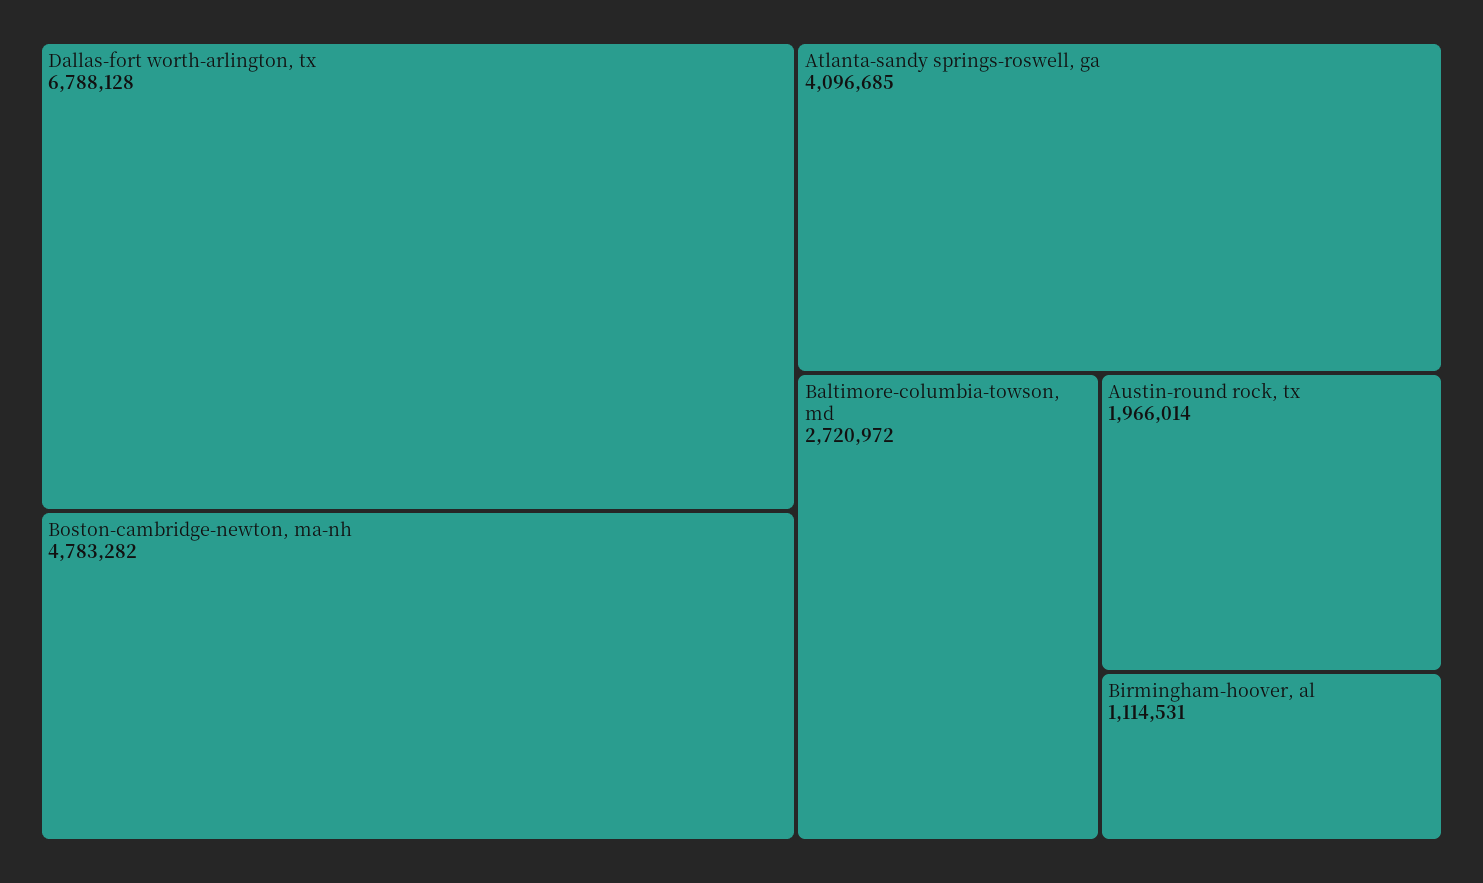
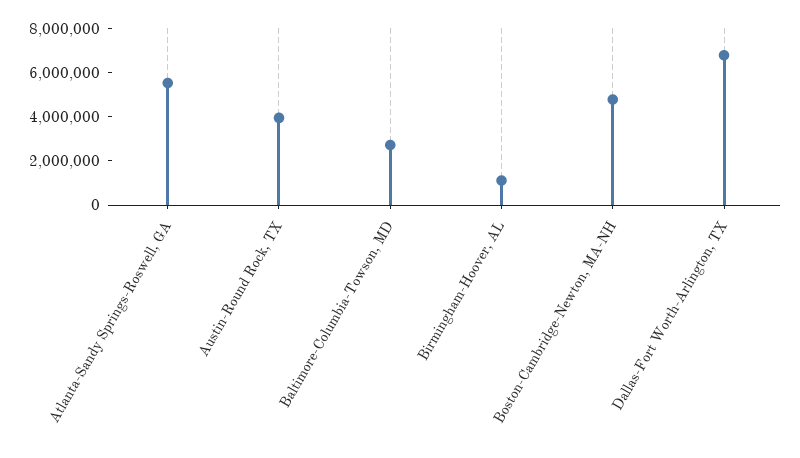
  {
    "Dallas-fort worth-arlington, tx": 6788128,
    "Boston-cambridge-newton, ma-nh": 4783282,
-   "Atlanta-sandy springs-roswell, ga": 4096685,
+   "Atlanta-sandy springs-roswell, ga": 5500000,
    "Baltimore-columbia-towson, md": 2720972,
-   "Austin-round rock, tx": 1966014,
+   "Austin-round rock, tx": 4000000,
    "Birmingham-hoover, al": 1114531
  }

